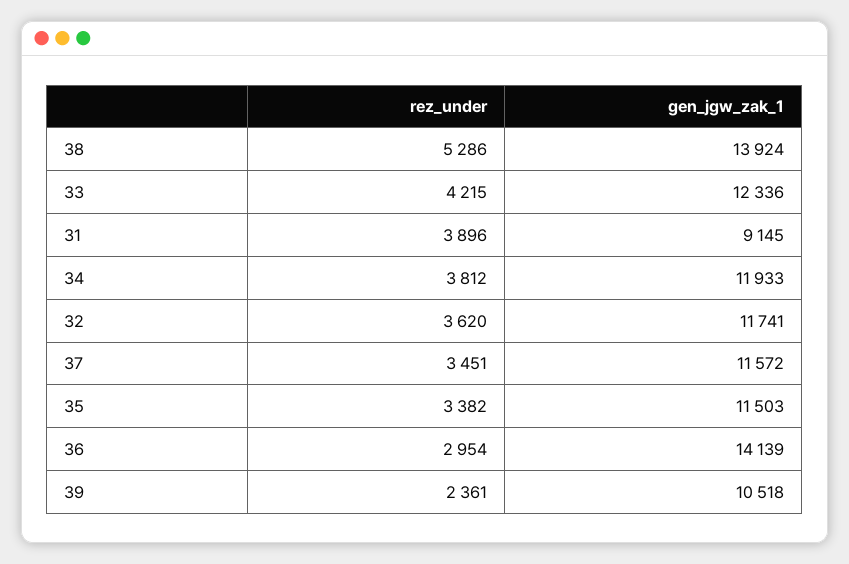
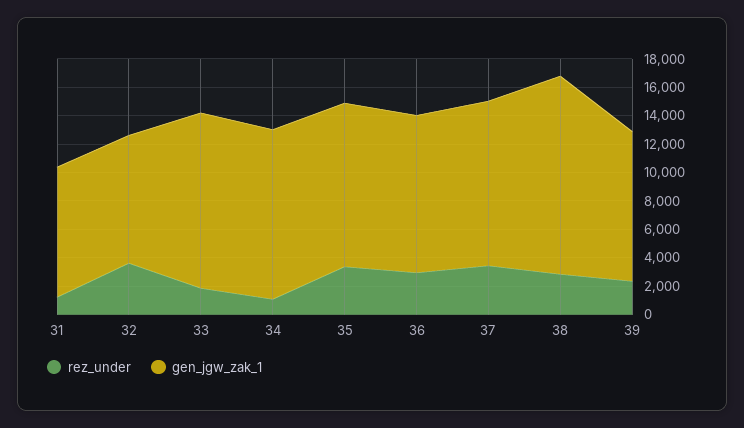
  {
    "rez_under": {
-     "38": 5286,
+     "38": 3000,
-     "33": 4215,
+     "33": 2000,
-     "31": 3896,
+     "31": 1000,
-     "34": 3812,
+     "34": 1000,
      "32": 3620,
      "37": 3451,
      "35": 3382,
      "36": 2954,
      "39": 2361
    },
    "gen_jgw_zak_1": {
      "38": 13924,
      "33": 12336,
      "31": 9145,
      "34": 11933,
-     "32": 11741,
+     "32": 9000,
      "37": 11572,
      "35": 11503,
-     "36": 14139,
+     "36": 11000,
      "39": 10518
    }
  }

